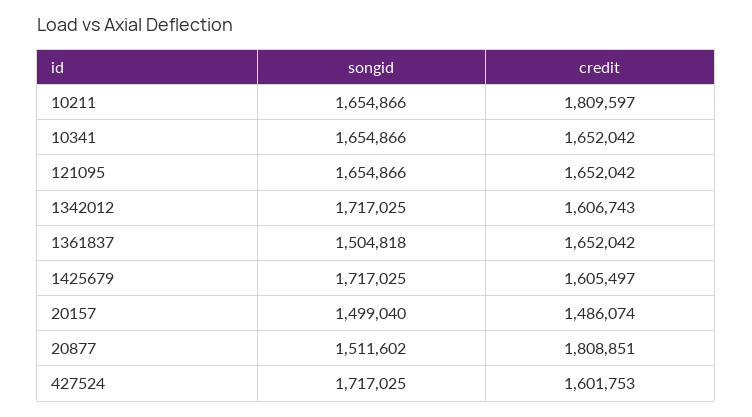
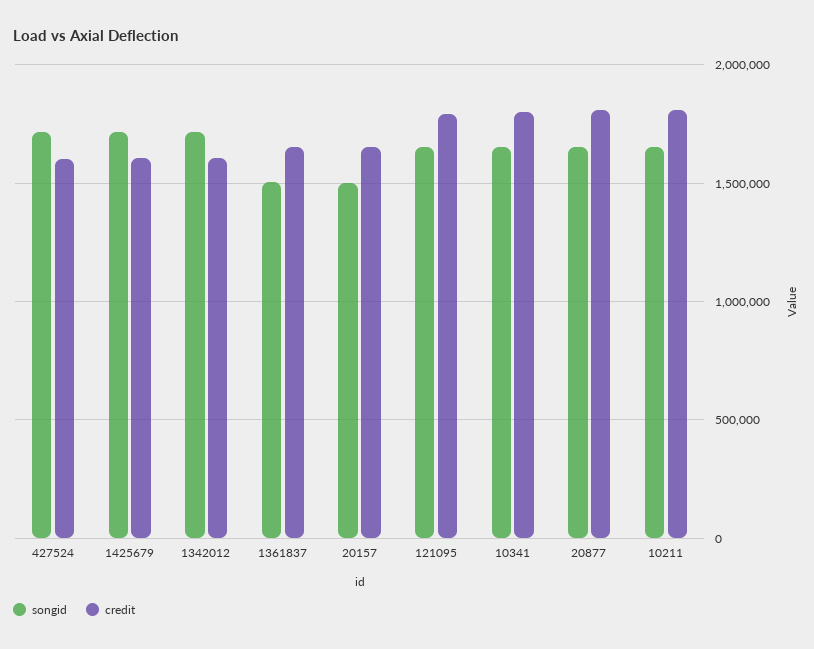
  {
    "songid": {
      "10211": 1654866,
      "10341": 1654866,
      "121095": 1654866,
      "1342012": 1717025,
      "1361837": 1504818,
      "1425679": 1717025,
      "20157": 1499040,
-     "20877": 1511602,
+     "20877": 1650000,
      "427524": 1717025
    },
    "credit": {
      "10211": 1809597,
-     "10341": 1652042,
+     "10341": 1800000,
-     "121095": 1652042,
+     "121095": 1800000,
      "1342012": 1606743,
      "1361837": 1652042,
      "1425679": 1605497,
-     "20157": 1486074,
+     "20157": 1650000,
      "20877": 1808851,
      "427524": 1601753
    }
  }

